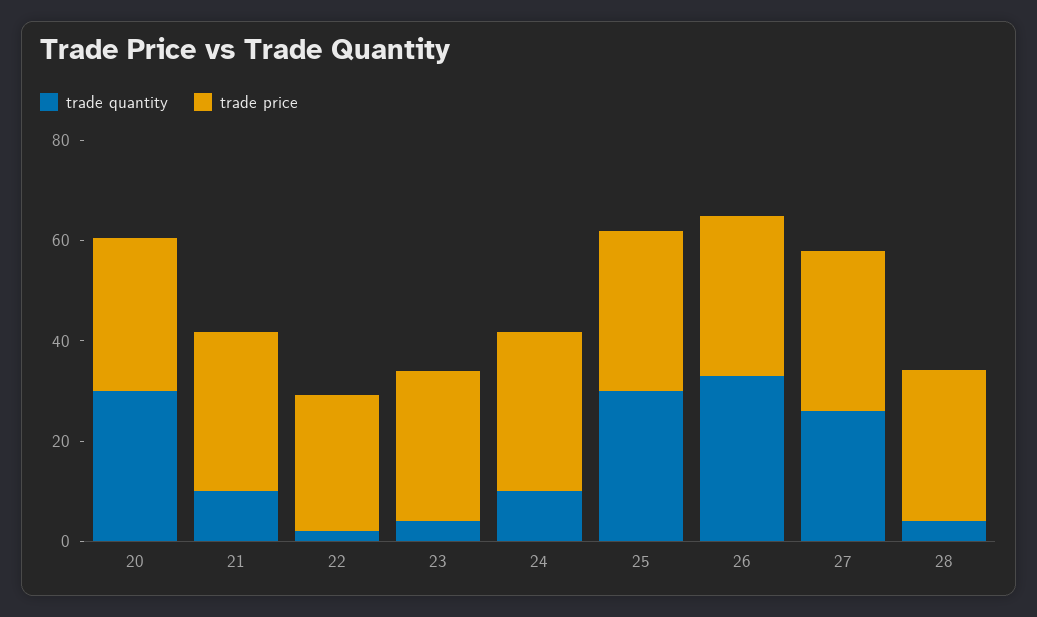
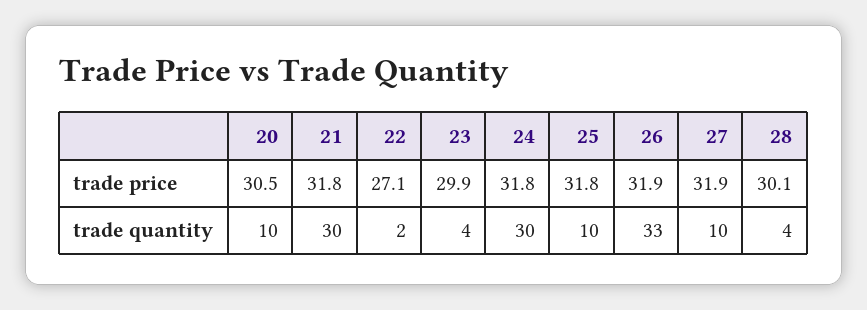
  {
    "trade quantity": {
-     "20": 30,
+     "20": 10,
-     "21": 10,
+     "21": 30,
      "22": 2,
      "23": 4,
-     "24": 10,
+     "24": 30,
-     "25": 30,
+     "25": 10,
      "26": 33,
-     "27": 25,
+     "27": 10,
      "28": 4
    },
    "trade price": {
      "20": 30.5,
      "21": 31.8,
      "22": 27.1,
      "23": 29.9,
      "24": 31.8,
      "25": 31.8,
      "26": 31.9,
      "27": 31.9,
      "28": 30.1
    }
  }

